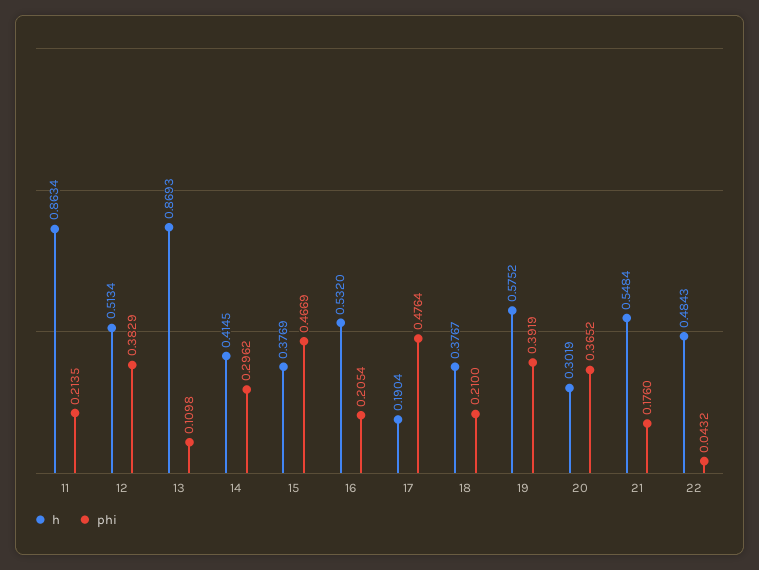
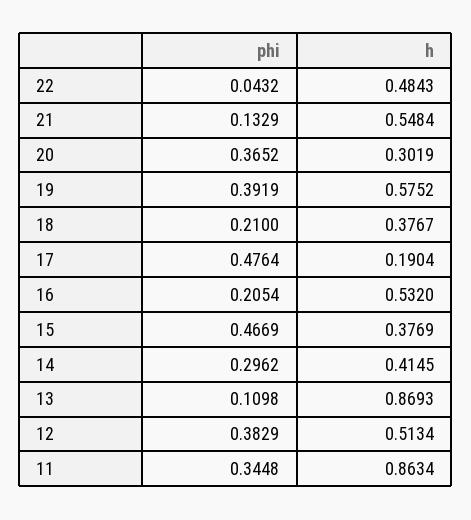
  {
    "h": {
      "11": 0.8634,
      "12": 0.5134,
      "13": 0.8693,
      "14": 0.4145,
      "15": 0.3769,
      "16": 0.532,
      "17": 0.1904,
      "18": 0.3767,
      "19": 0.5752,
      "20": 0.3019,
      "21": 0.5484,
      "22": 0.4843
    },
    "phi": {
-     "11": 0.2135,
+     "11": 0.3448,
      "12": 0.3829,
      "13": 0.1098,
      "14": 0.2962,
      "15": 0.4669,
      "16": 0.2054,
      "17": 0.4764,
      "18": 0.21,
      "19": 0.3919,
      "20": 0.3652,
-     "21": 0.176,
+     "21": 0.1329,
      "22": 0.0432
    }
  }

